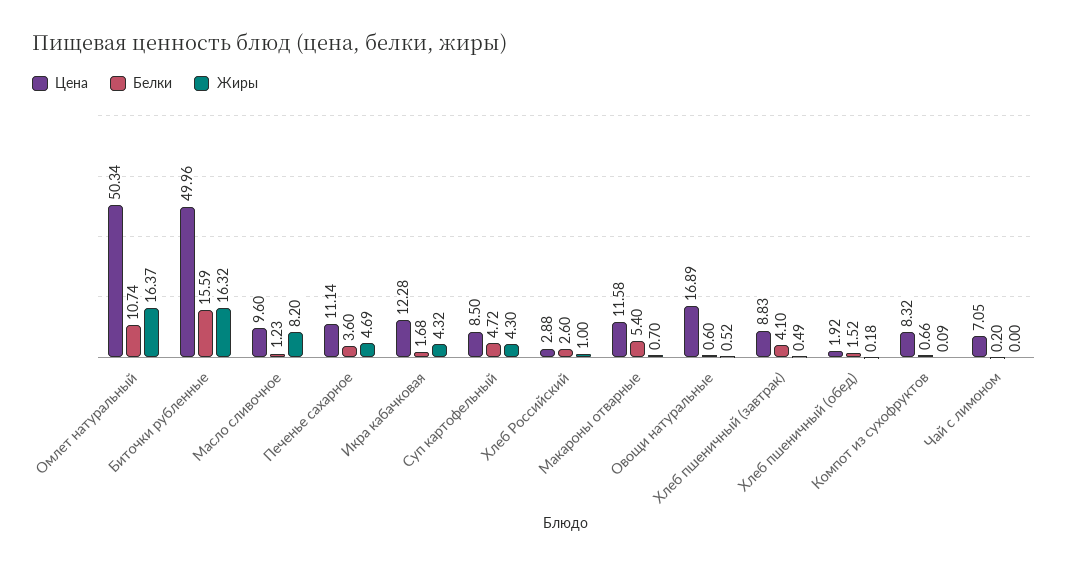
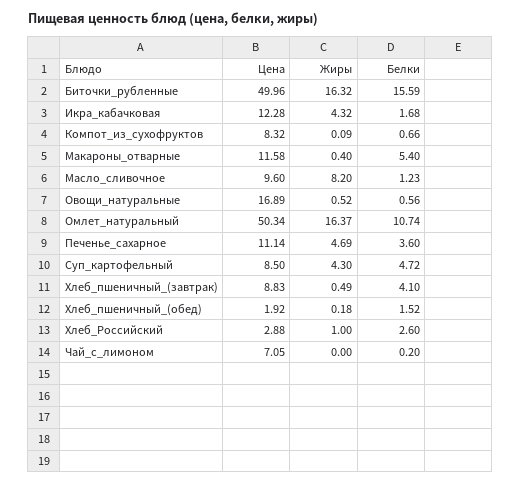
  {
    "Цена": {
      "Омлет натуральный": 50.34,
      "Биточки рубленные": 49.96,
      "Масло сливочное": 9.6,
      "Печенье сахарное": 11.14,
      "Икра кабачковая": 12.28,
      "Суп картофельный": 8.5,
      "Хлеб Российский": 2.88,
      "Макароны отварные": 11.58,
      "Овощи натуральные": 16.89,
      "Хлеб пшеничный (завтрак)": 8.83,
      "Хлеб пшеничный (обед)": 1.92,
      "Компот из сухофруктов": 8.32,
      "Чай с лимоном": 7.05
    },
    "Белки": {
      "Омлет натуральный": 10.74,
      "Биточки рубленные": 15.59,
      "Масло сливочное": 1.23,
      "Печенье сахарное": 3.6,
      "Икра кабачковая": 1.68,
      "Суп картофельный": 4.72,
      "Хлеб Российский": 2.6,
      "Макароны отварные": 5.4,
-     "Овощи натуральные": 0.6,
+     "Овощи натуральные": 0.56,
      "Хлеб пшеничный (завтрак)": 4.1,
      "Хлеб пшеничный (обед)": 1.52,
      "Компот из сухофруктов": 0.66,
      "Чай с лимоном": 0.2
    },
    "Жиры": {
      "Омлет натуральный": 16.37,
      "Биточки рубленные": 16.32,
      "Масло сливочное": 8.2,
      "Печенье сахарное": 4.69,
      "Икра кабачковая": 4.32,
      "Суп картофельный": 4.3,
      "Хлеб Российский": 1,
-     "Макароны отварные": 0.7,
+     "Макароны отварные": 0.4,
      "Овощи натуральные": 0.52,
      "Хлеб пшеничный (завтрак)": 0.49,
      "Хлеб пшеничный (обед)": 0.18,
      "Компот из сухофруктов": 0.09,
      "Чай с лимоном": 0
    }
  }

